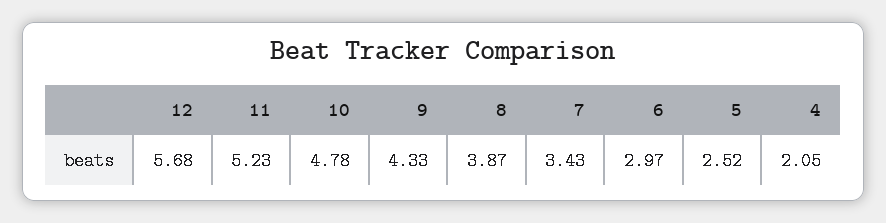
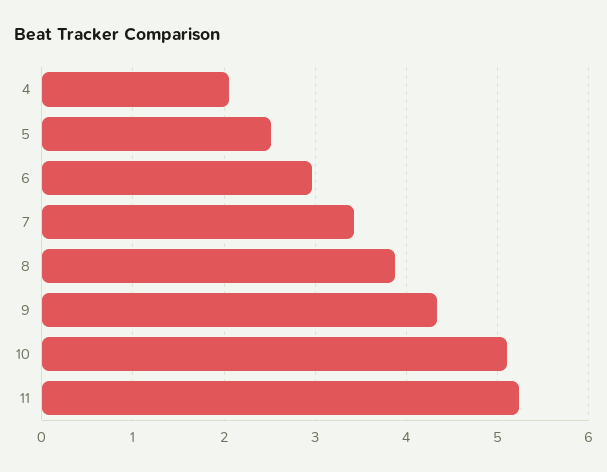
  {
-   "12": 5.68,
    "11": 5.23,
-   "10": 4.78,
+   "10": 5.1,
    "9": 4.33,
    "8": 3.87,
    "7": 3.43,
    "6": 2.97,
    "5": 2.52,
    "4": 2.05
  }

